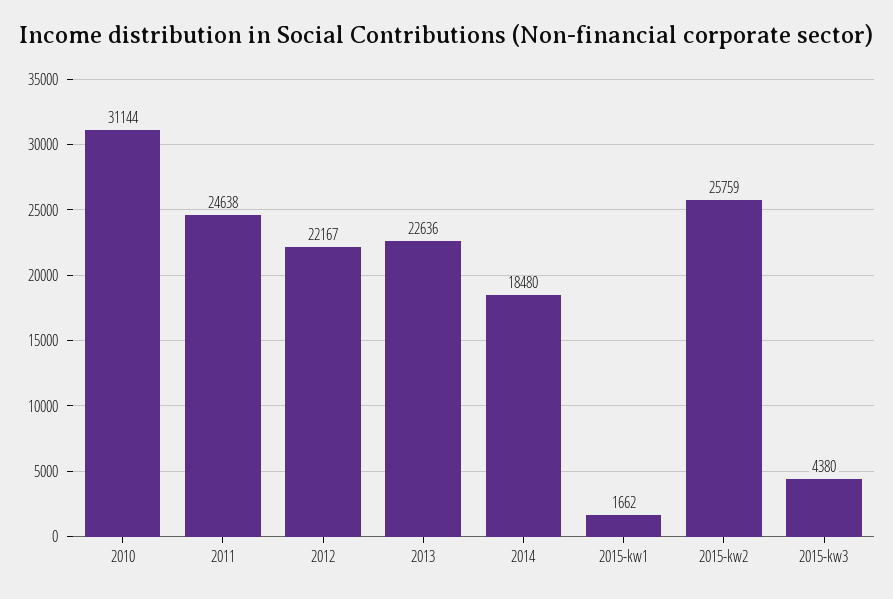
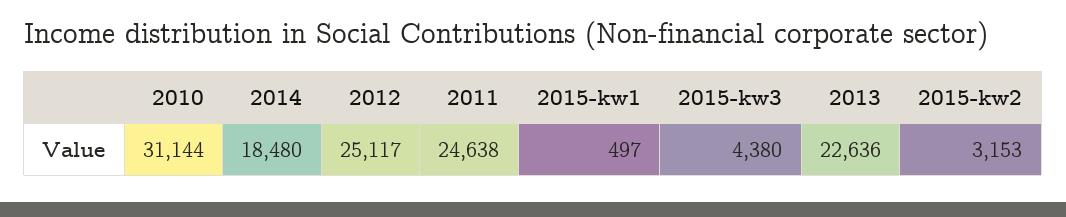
  {
    "2010": 31144,
    "2011": 24638,
-   "2012": 22167,
+   "2012": 25117,
    "2013": 22636,
    "2014": 18480,
-   "2015-kw1": 1662,
+   "2015-kw1": 497,
-   "2015-kw2": 25759,
+   "2015-kw2": 3153,
    "2015-kw3": 4380
  }

